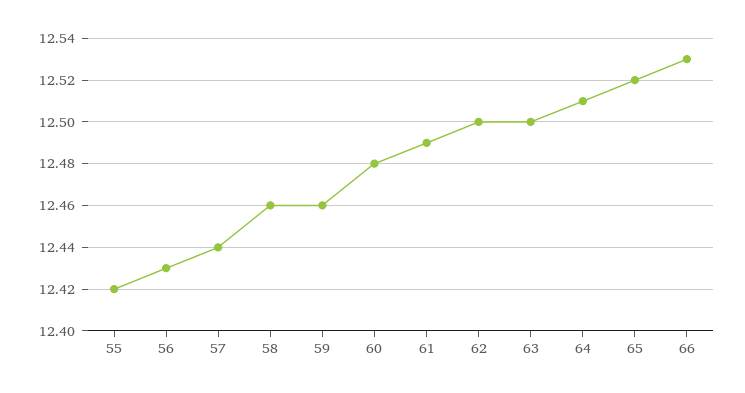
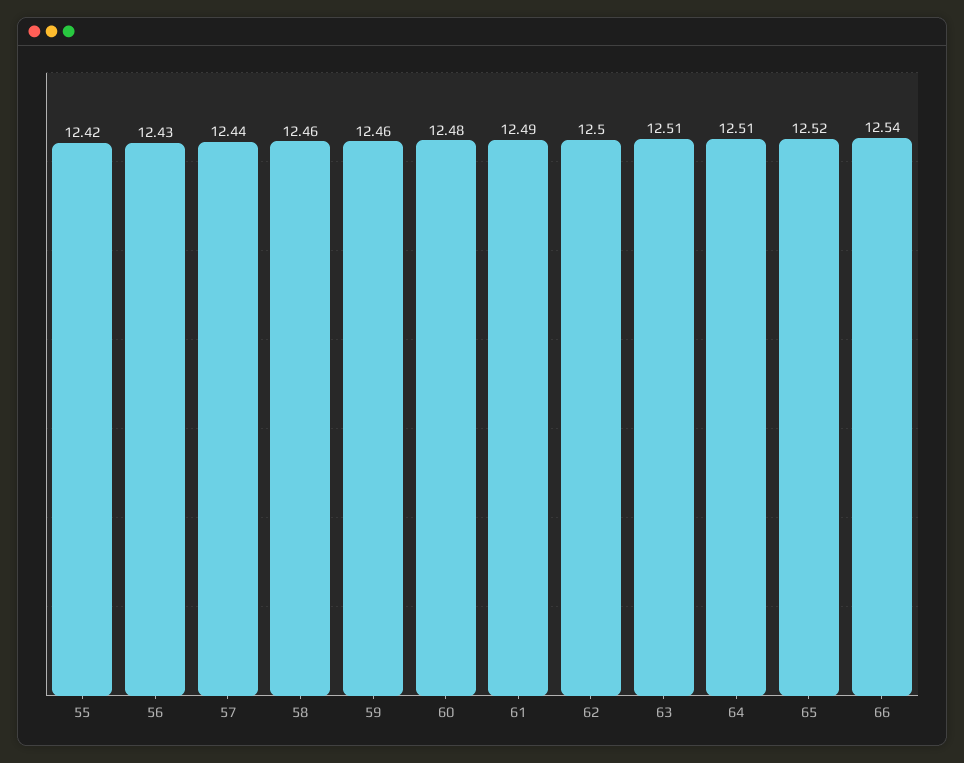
  {
    "55": 12.42,
    "56": 12.43,
    "57": 12.44,
    "58": 12.46,
    "59": 12.46,
    "60": 12.48,
    "61": 12.49,
    "62": 12.5,
-   "63": 12.5,
+   "63": 12.51,
    "64": 12.51,
    "65": 12.52,
-   "66": 12.53
+   "66": 12.54
  }

